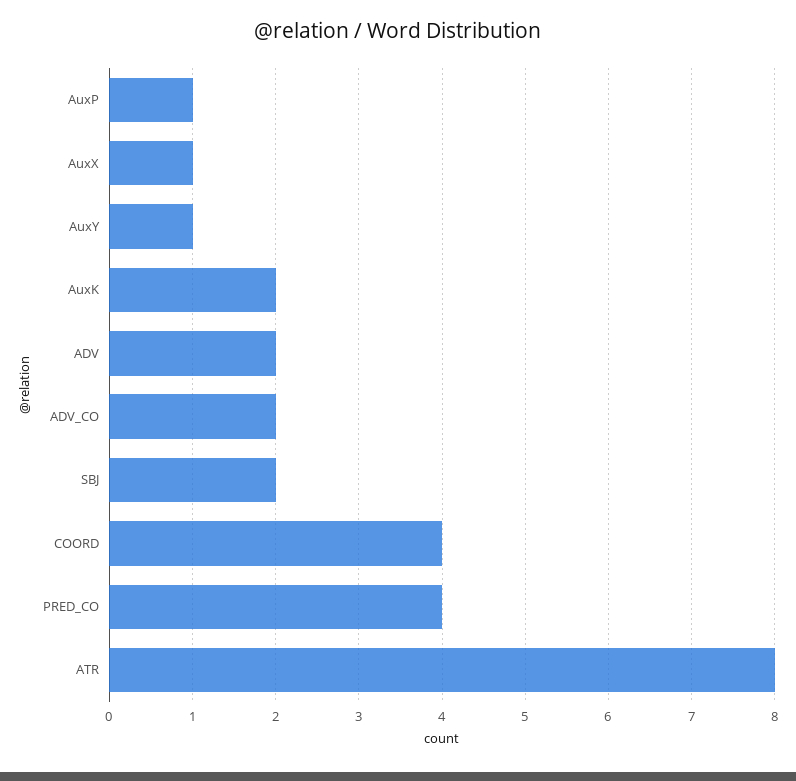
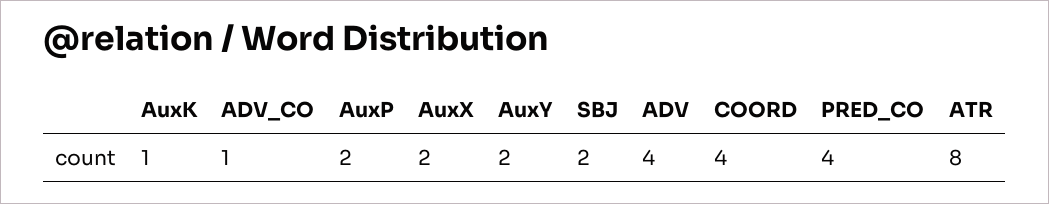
  {
-   "AuxP": 1,
+   "AuxP": 2,
-   "AuxX": 1,
+   "AuxX": 2,
-   "AuxY": 1,
+   "AuxY": 2,
-   "AuxK": 2,
+   "AuxK": 1,
-   "ADV": 2,
+   "ADV": 4,
-   "ADV_CO": 2,
+   "ADV_CO": 1,
    "SBJ": 2,
    "COORD": 4,
    "PRED_CO": 4,
    "ATR": 8
  }

